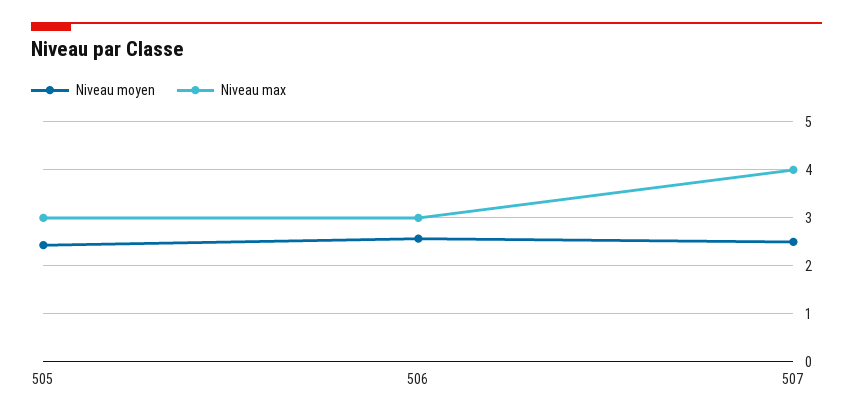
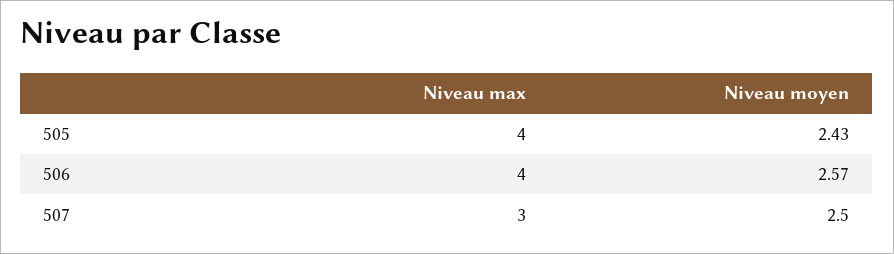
  {
    "Niveau moyen": {
      "505": 2.43,
      "506": 2.57,
      "507": 2.5
    },
    "Niveau max": {
-     "505": 3,
+     "505": 4,
-     "506": 3,
+     "506": 4,
-     "507": 4
+     "507": 3
    }
  }

